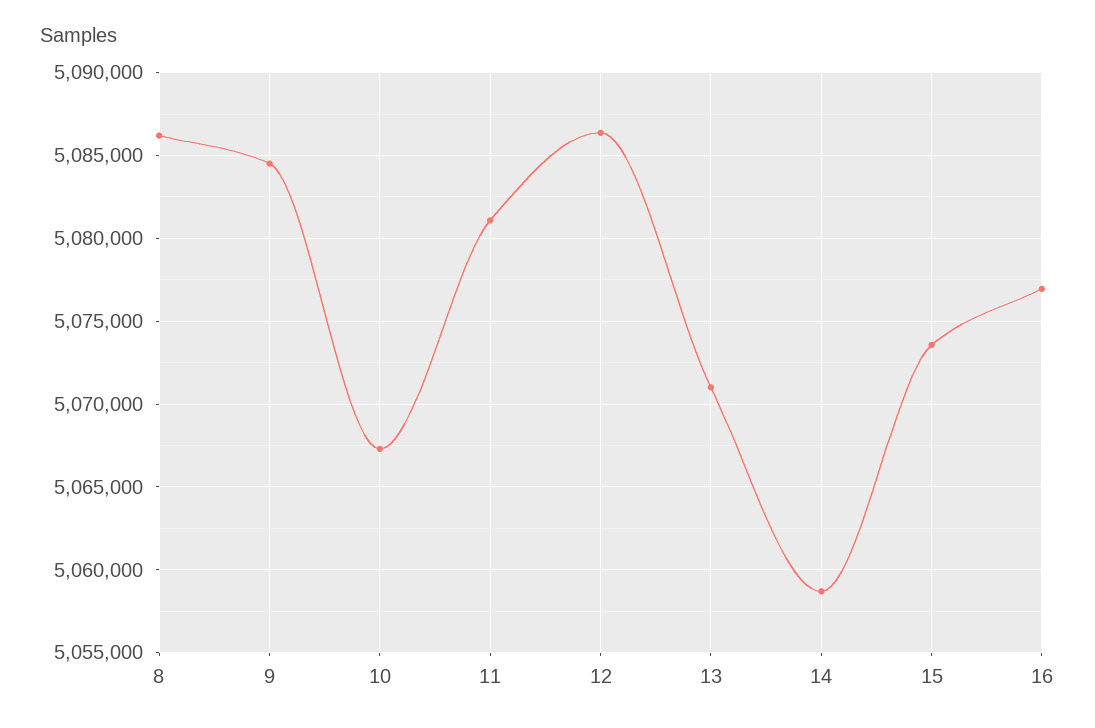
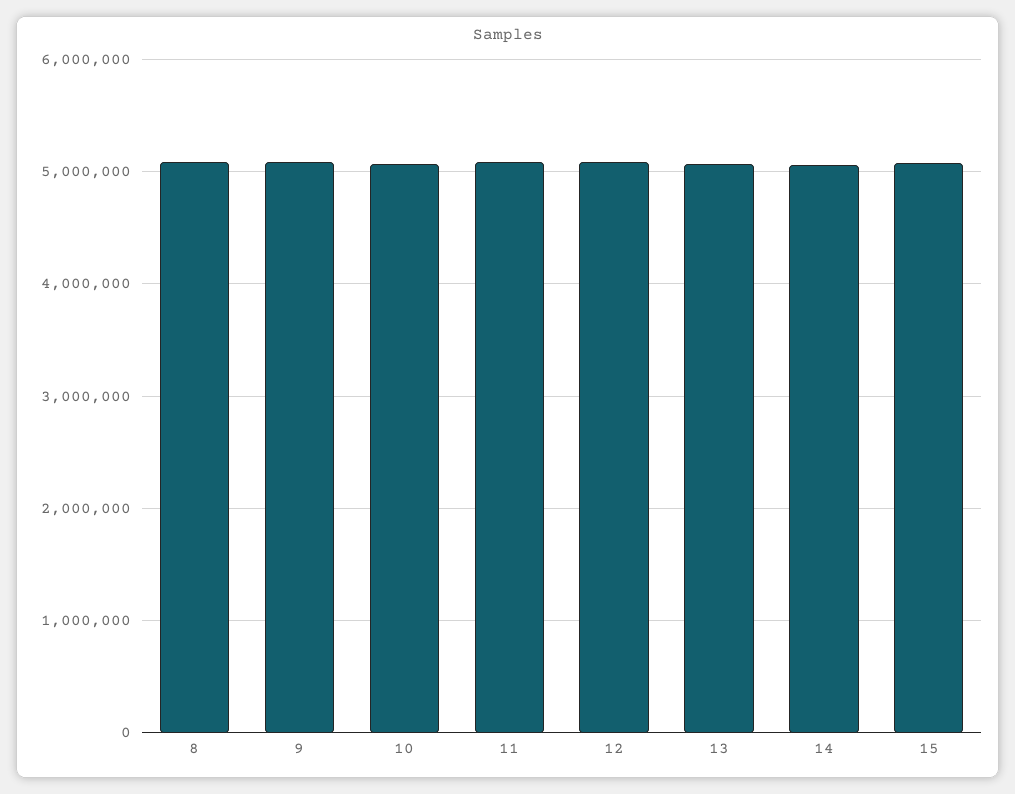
  {
    "8": 5086000,
    "9": 5084500,
    "10": 5067500,
    "11": 5081000,
    "12": 5086500,
    "13": 5071000,
    "14": 5058500,
-   "15": 5073500,
+   "15": 5073500
-   "16": 5077000
  }

